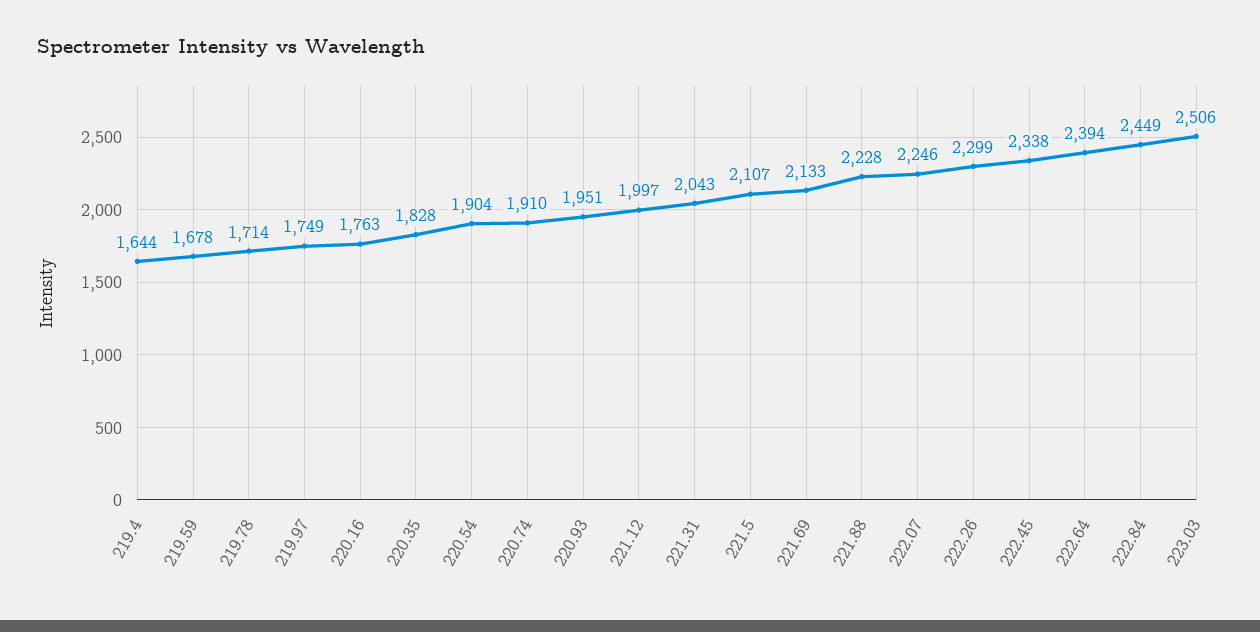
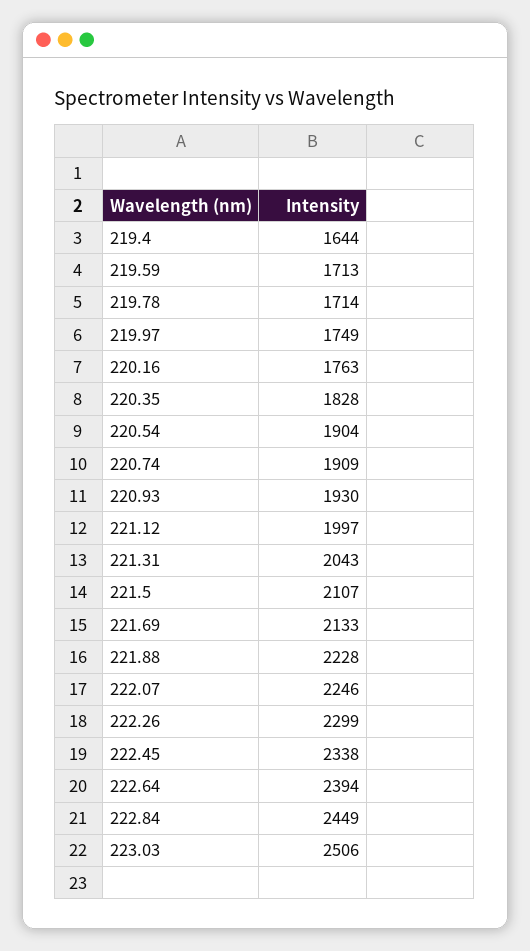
  {
    "219.4": 1644,
-   "219.59": 1678,
+   "219.59": 1713,
    "219.78": 1714,
    "219.97": 1749,
    "220.16": 1763,
    "220.35": 1828,
    "220.54": 1904,
-   "220.74": 1910,
+   "220.74": 1909,
-   "220.93": 1951,
+   "220.93": 1930,
    "221.12": 1997,
    "221.31": 2043,
    "221.5": 2107,
    "221.69": 2133,
    "221.88": 2228,
    "222.07": 2246,
    "222.26": 2299,
    "222.45": 2338,
    "222.64": 2394,
    "222.84": 2449,
    "223.03": 2506
  }

